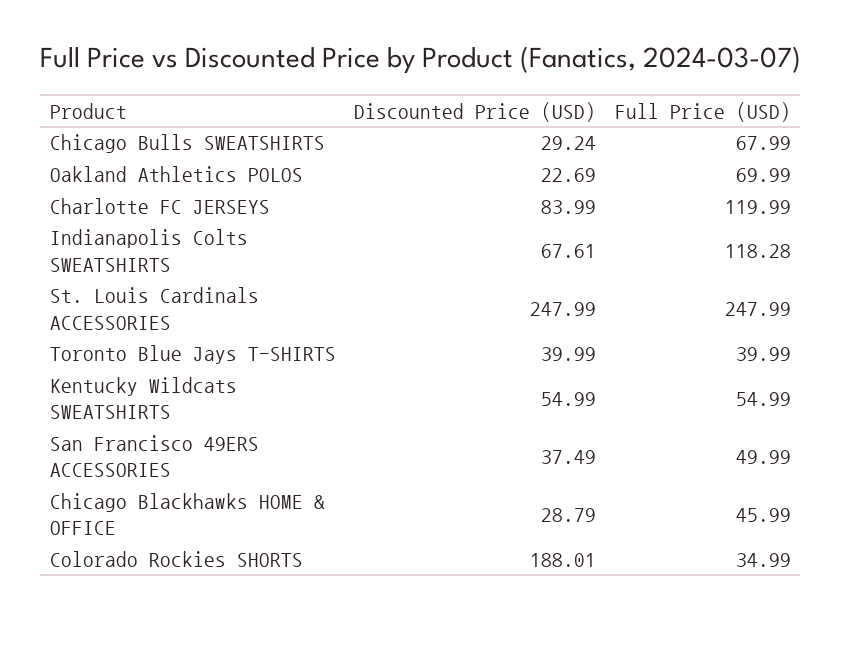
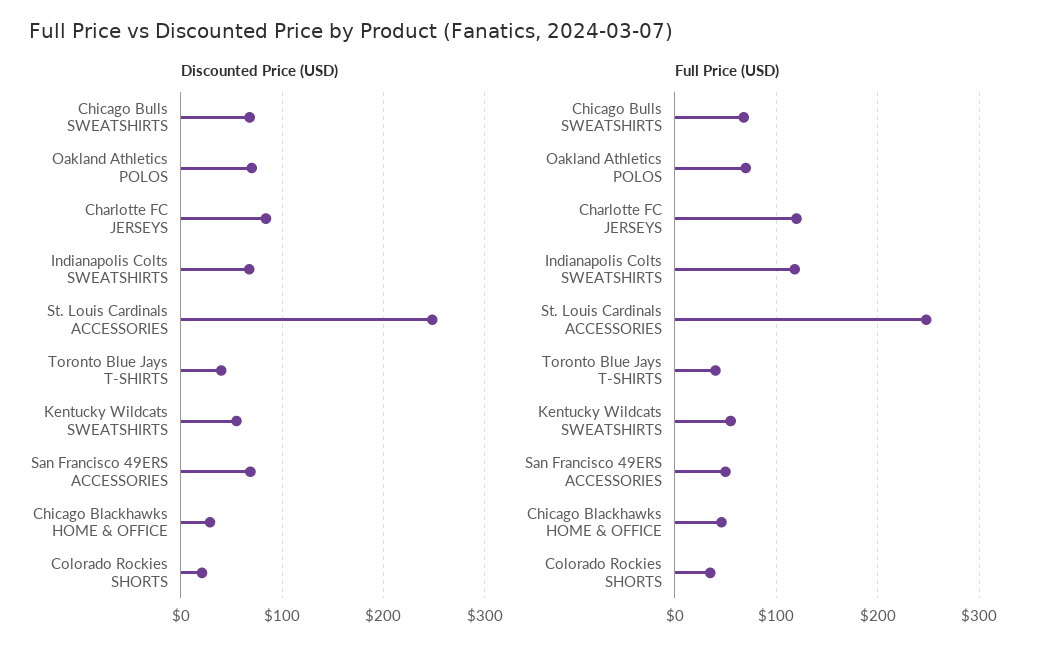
  {
    "Discounted Price (USD)": {
-     "Chicago Bulls SWEATSHIRTS": 29.24,
+     "Chicago Bulls SWEATSHIRTS": 70,
-     "Oakland Athletics POLOS": 22.69,
+     "Oakland Athletics POLOS": 70,
      "Charlotte FC JERSEYS": 83.99,
      "Indianapolis Colts SWEATSHIRTS": 67.61,
      "St. Louis Cardinals ACCESSORIES": 247.99,
      "Toronto Blue Jays T-SHIRTS": 39.99,
      "Kentucky Wildcats SWEATSHIRTS": 54.99,
-     "San Francisco 49ERS ACCESSORIES": 37.49,
+     "San Francisco 49ERS ACCESSORIES": 70,
      "Chicago Blackhawks HOME & OFFICE": 28.79,
-     "Colorado Rockies SHORTS": 188.01
+     "Colorado Rockies SHORTS": 20
    },
    "Full Price (USD)": {
      "Chicago Bulls SWEATSHIRTS": 67.99,
      "Oakland Athletics POLOS": 69.99,
      "Charlotte FC JERSEYS": 119.99,
      "Indianapolis Colts SWEATSHIRTS": 118.28,
      "St. Louis Cardinals ACCESSORIES": 247.99,
      "Toronto Blue Jays T-SHIRTS": 39.99,
      "Kentucky Wildcats SWEATSHIRTS": 54.99,
      "San Francisco 49ERS ACCESSORIES": 49.99,
      "Chicago Blackhawks HOME & OFFICE": 45.99,
      "Colorado Rockies SHORTS": 34.99
    }
  }

